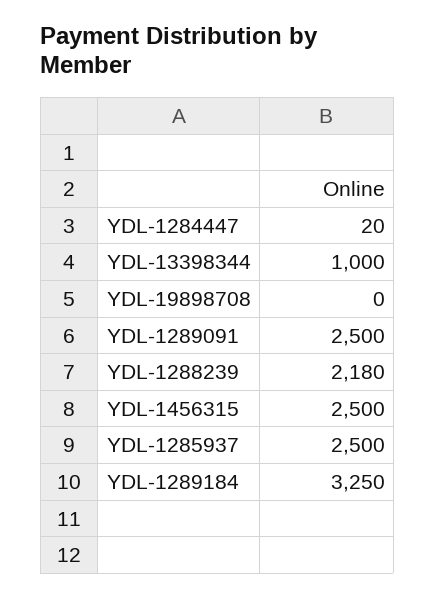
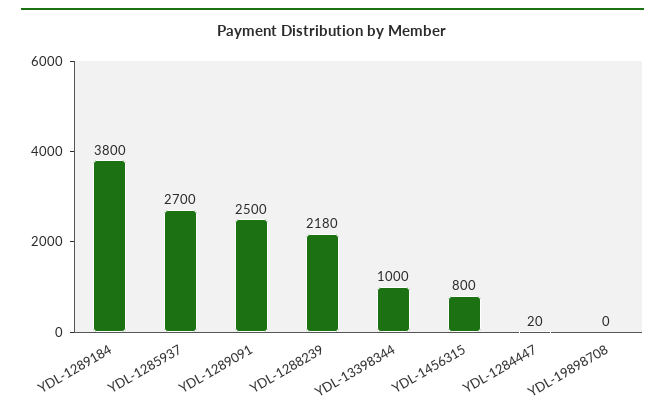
  {
    "YDL-1284447": 20,
    "YDL-13398344": 1000,
    "YDL-19898708": 0,
    "YDL-1289091": 2500,
    "YDL-1288239": 2180,
-   "YDL-1456315": 2500,
+   "YDL-1456315": 800,
-   "YDL-1285937": 2500,
+   "YDL-1285937": 2700,
-   "YDL-1289184": 3250
+   "YDL-1289184": 3800
  }

